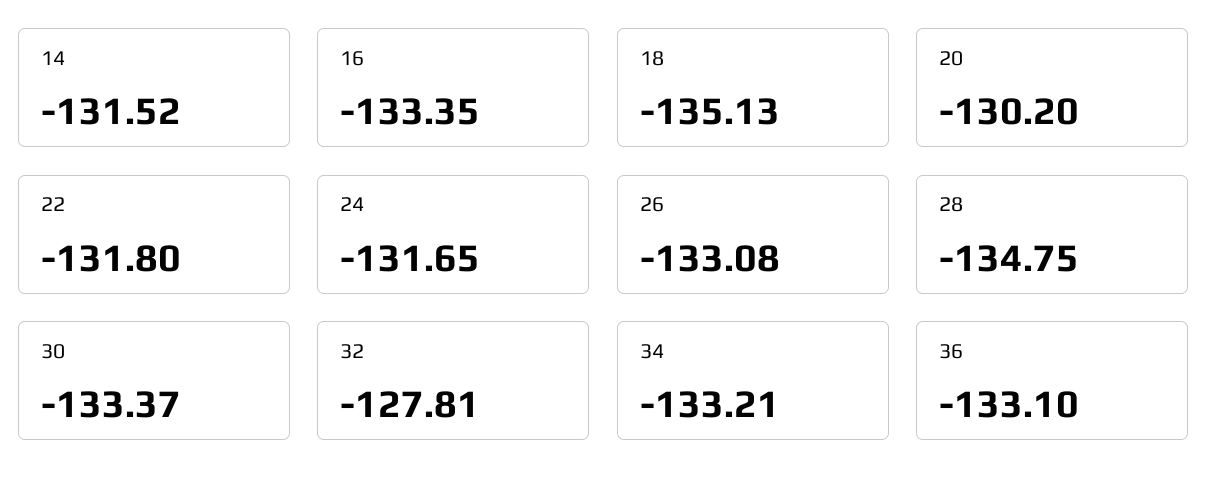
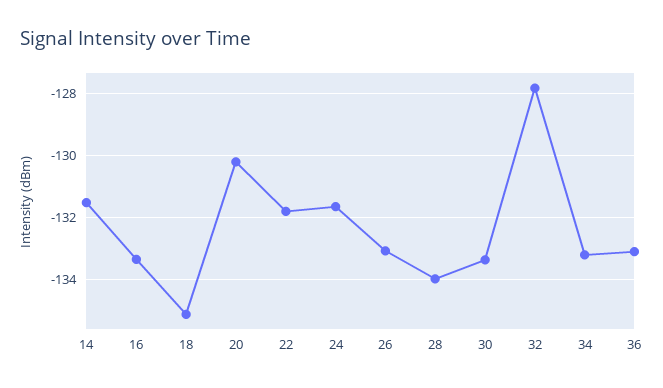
  {
    "14": -131.52,
    "16": -133.35,
    "18": -135.13,
    "20": -130.2,
    "22": -131.8,
    "24": -131.65,
    "26": -133.08,
-   "28": -134.75,
+   "28": -134,
    "30": -133.37,
    "32": -127.81,
    "34": -133.21,
    "36": -133.1
  }

